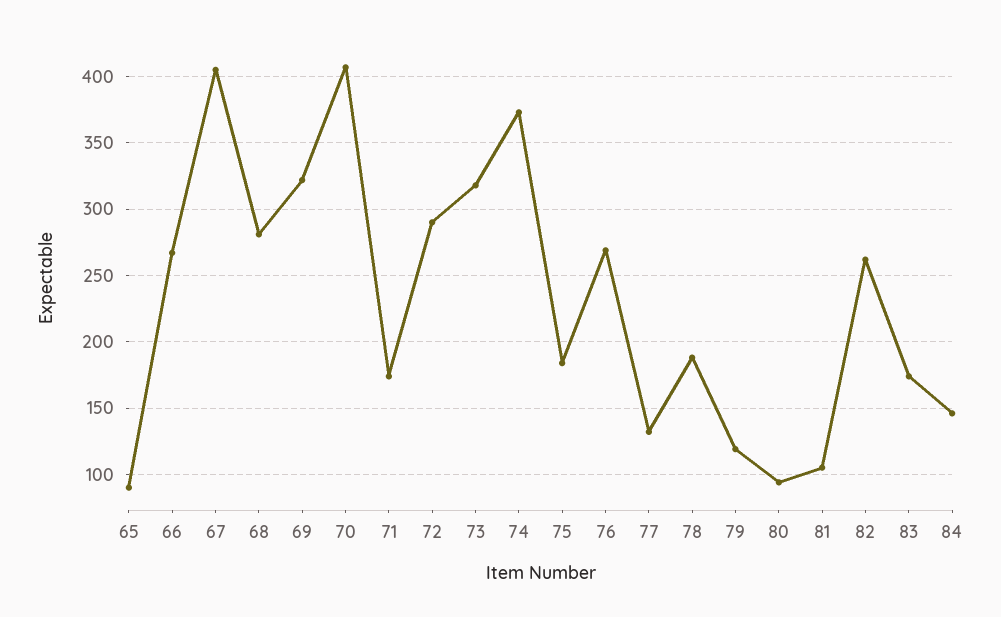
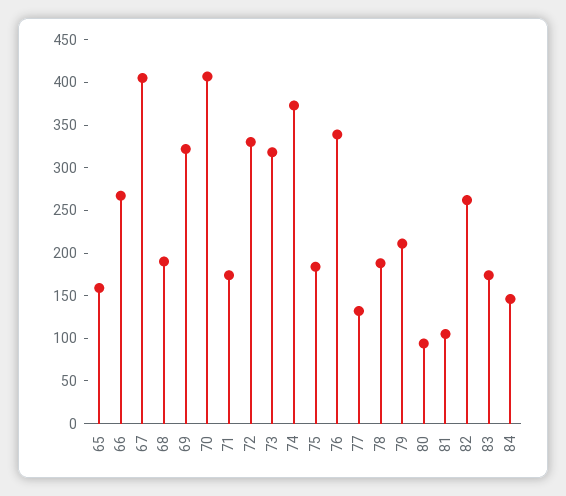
  {
-   "65": 90,
+   "65": 160,
    "66": 265,
    "67": 405,
-   "68": 280,
+   "68": 190,
    "69": 320,
    "70": 405,
    "71": 175,
-   "72": 290,
+   "72": 330,
    "73": 320,
    "74": 375,
    "75": 185,
-   "76": 270,
+   "76": 340,
    "77": 130,
    "78": 190,
-   "79": 120,
+   "79": 210,
    "80": 95,
    "81": 105,
    "82": 260,
    "83": 175,
    "84": 145
  }

